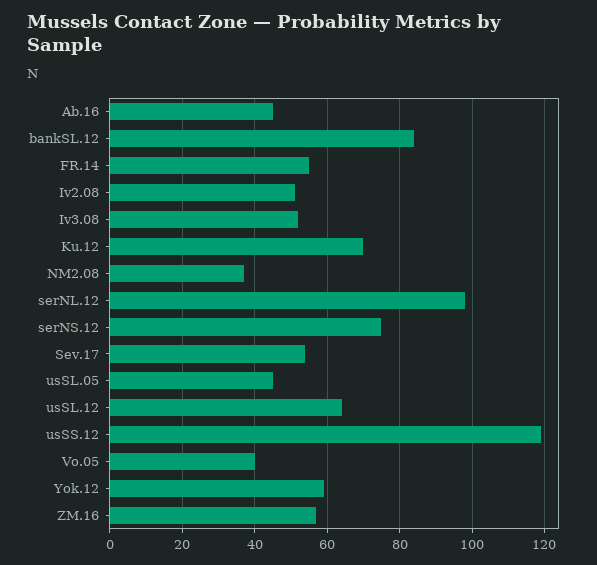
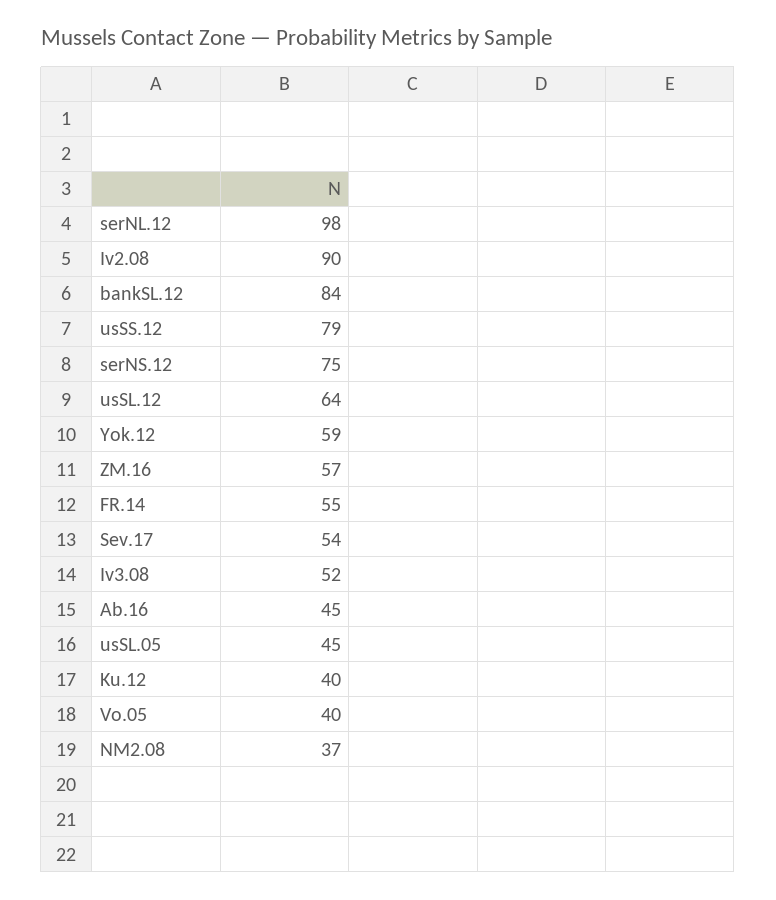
  {
    "Ab.16": 45,
    "bankSL.12": 84,
    "FR.14": 55,
-   "Iv2.08": 50,
+   "Iv2.08": 90,
    "Iv3.08": 52,
-   "Ku.12": 70,
+   "Ku.12": 40,
    "NM2.08": 37,
    "serNL.12": 98,
    "serNS.12": 75,
    "Sev.17": 54,
    "usSL.05": 45,
    "usSL.12": 64,
-   "usSS.12": 120,
+   "usSS.12": 79,
    "Vo.05": 40,
    "Yok.12": 59,
    "ZM.16": 57
  }

